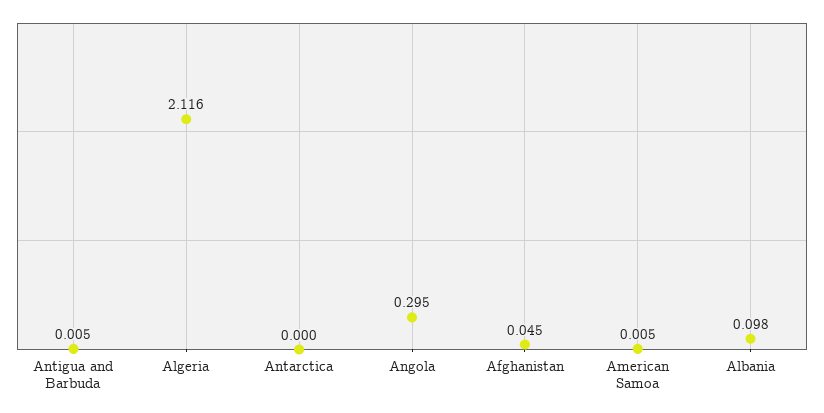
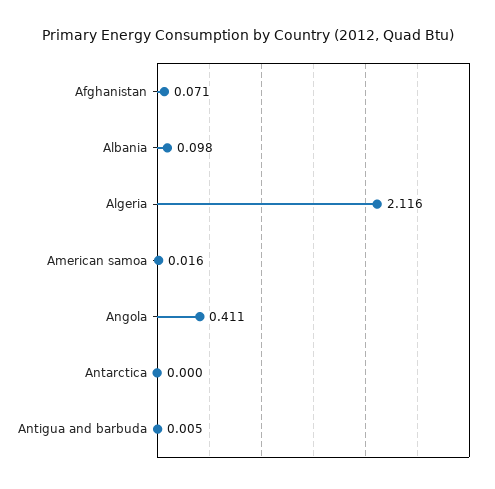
  {
    "Antigua and Barbuda": 0.005,
    "Algeria": 2.116,
    "Antarctica": 0,
-   "Angola": 0.295,
+   "Angola": 0.411,
-   "Afghanistan": 0.045,
+   "Afghanistan": 0.071,
-   "American Samoa": 0.005,
+   "American Samoa": 0.016,
    "Albania": 0.098
  }

